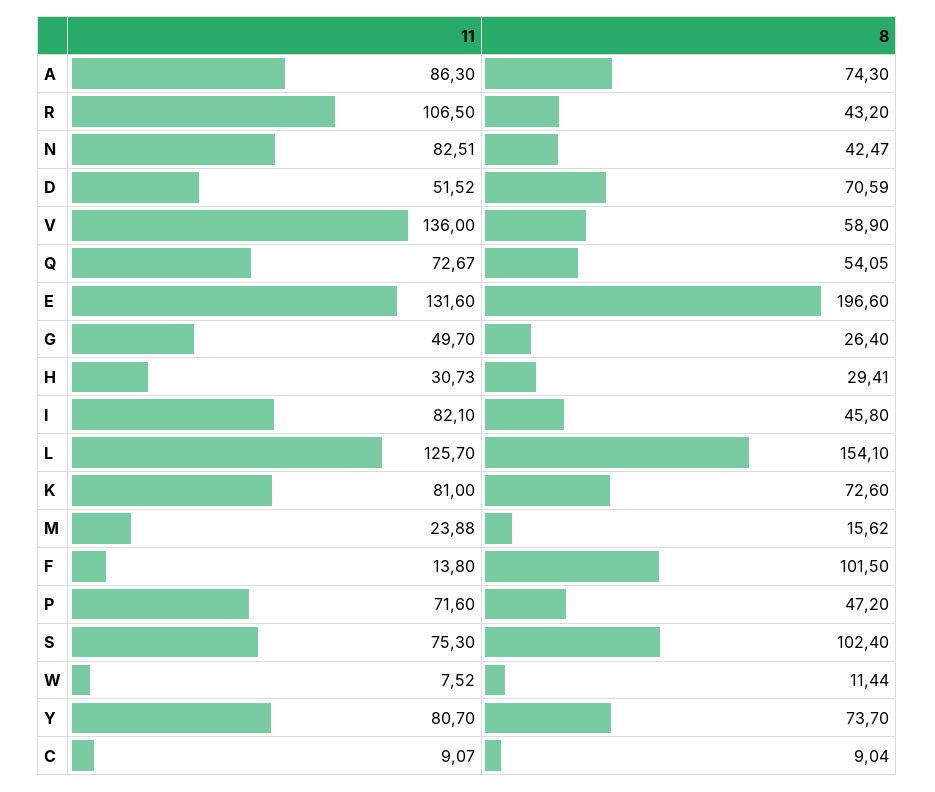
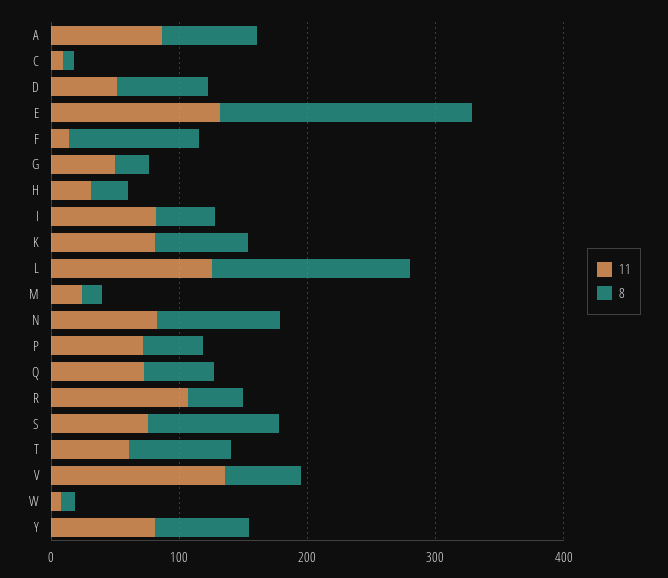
  {
    "11": {
      "A": 86.3,
      "R": 106.5,
      "N": 82.51,
      "D": 51.52,
      "V": 136,
      "Q": 72.67,
      "E": 131.6,
      "G": 49.7,
      "H": 30.73,
      "I": 82.1,
      "L": 125.7,
      "K": 81,
      "M": 23.88,
      "F": 13.8,
      "P": 71.6,
      "S": 75.3,
      "W": 7.52,
      "Y": 80.7,
-     "C": 9.07
+     "C": 9.07,
+     "T": 60
    },
    "8": {
      "A": 74.3,
      "R": 43.2,
-     "N": 42.47,
+     "N": 100,
      "D": 70.59,
      "V": 58.9,
      "Q": 54.05,
      "E": 196.6,
      "G": 26.4,
      "H": 29.41,
      "I": 45.8,
      "L": 154.1,
      "K": 72.6,
      "M": 15.62,
      "F": 101.5,
      "P": 47.2,
      "S": 102.4,
      "W": 11.44,
      "Y": 73.7,
-     "C": 9.04
+     "C": 9.04,
+     "T": 80
    }
  }

